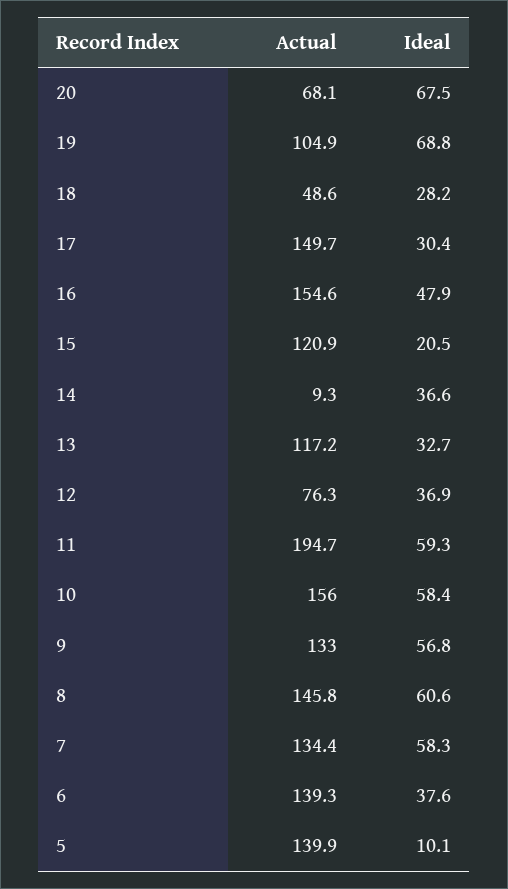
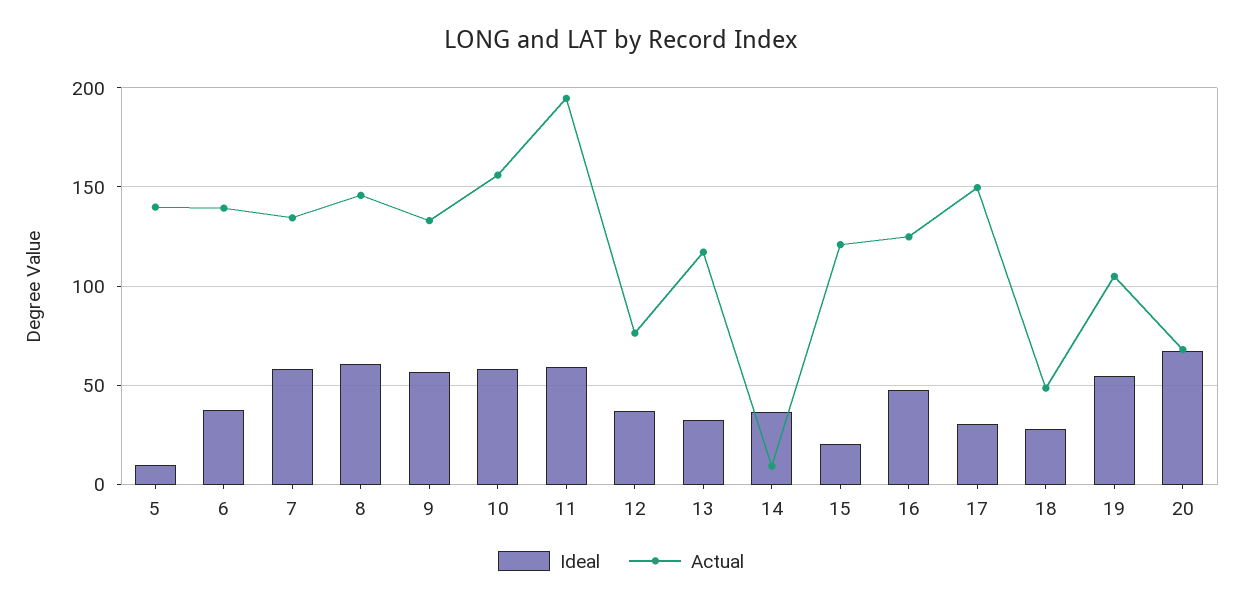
  {
    "Actual": {
      "20": 68.1,
      "19": 104.9,
      "18": 48.6,
      "17": 149.7,
-     "16": 154.6,
+     "16": 125,
      "15": 120.9,
      "14": 9.3,
      "13": 117.2,
      "12": 76.3,
      "11": 194.7,
      "10": 156,
      "9": 133,
      "8": 145.8,
      "7": 134.4,
      "6": 139.3,
      "5": 139.9
    },
    "Ideal": {
      "20": 67.5,
-     "19": 68.8,
+     "19": 55,
      "18": 28.2,
      "17": 30.4,
      "16": 47.9,
      "15": 20.5,
      "14": 36.6,
      "13": 32.7,
      "12": 36.9,
      "11": 59.3,
      "10": 58.4,
      "9": 56.8,
      "8": 60.6,
      "7": 58.3,
      "6": 37.6,
      "5": 10.1
    }
  }

